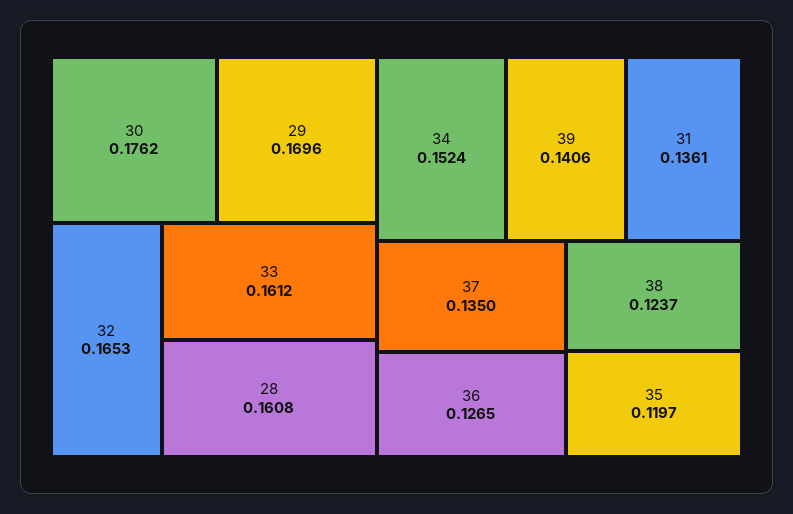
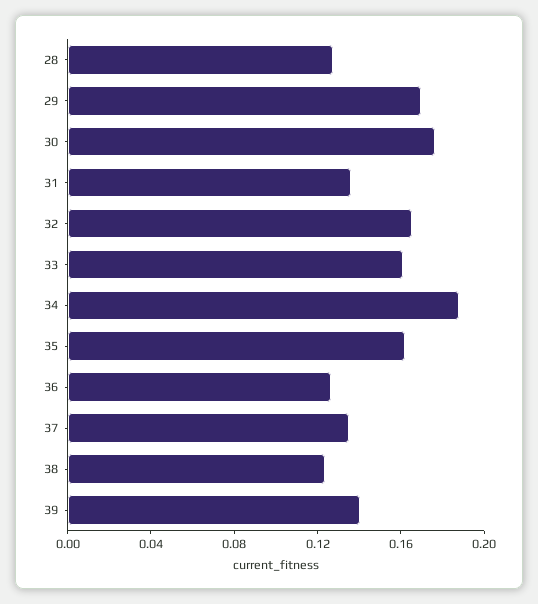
  {
    "30": 0.1762,
    "29": 0.1696,
    "32": 0.1653,
    "33": 0.1612,
-   "28": 0.1608,
+   "28": 0.13,
-   "34": 0.1524,
+   "34": 0.19,
    "39": 0.1406,
    "31": 0.1361,
    "37": 0.135,
    "36": 0.1265,
    "38": 0.1237,
-   "35": 0.1197
+   "35": 0.16
  }

